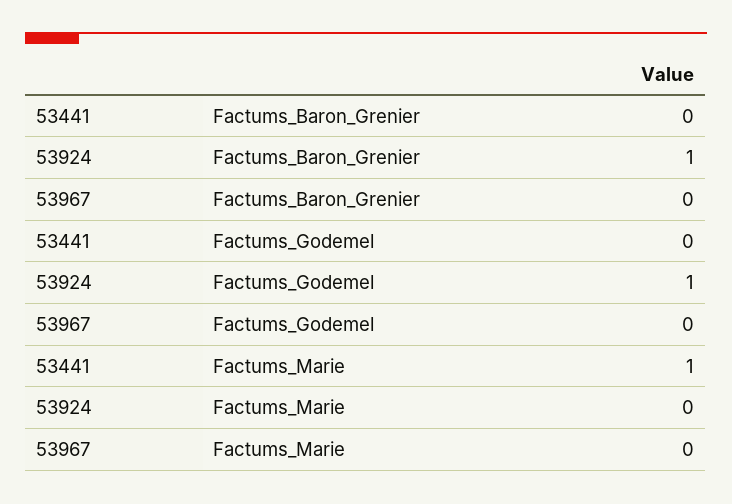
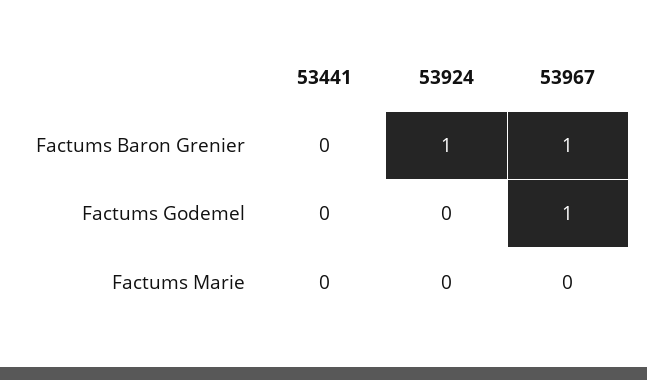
  {
    "53441": {
      "Factums_Baron_Grenier": 0,
      "Factums_Godemel": 0,
-     "Factums_Marie": 1
+     "Factums_Marie": 0
    },
    "53924": {
      "Factums_Baron_Grenier": 1,
-     "Factums_Godemel": 1,
+     "Factums_Godemel": 0,
      "Factums_Marie": 0
    },
    "53967": {
-     "Factums_Baron_Grenier": 0,
+     "Factums_Baron_Grenier": 1,
-     "Factums_Godemel": 0,
+     "Factums_Godemel": 1,
      "Factums_Marie": 0
    }
  }

